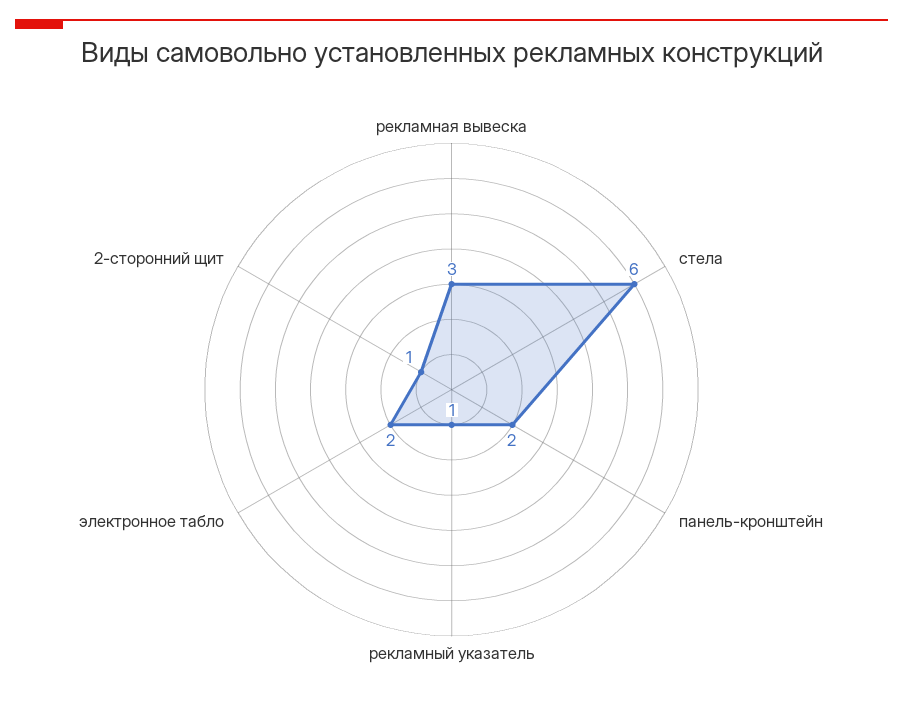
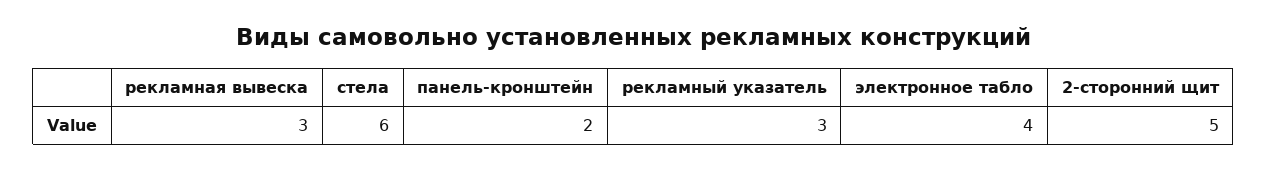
  {
    "рекламная вывеска": 3,
    "стела": 6,
    "панель-кронштейн": 2,
-   "рекламный указатель": 1,
+   "рекламный указатель": 3,
-   "электронное табло": 2,
+   "электронное табло": 4,
-   "2-сторонний щит": 1
+   "2-сторонний щит": 5
  }

